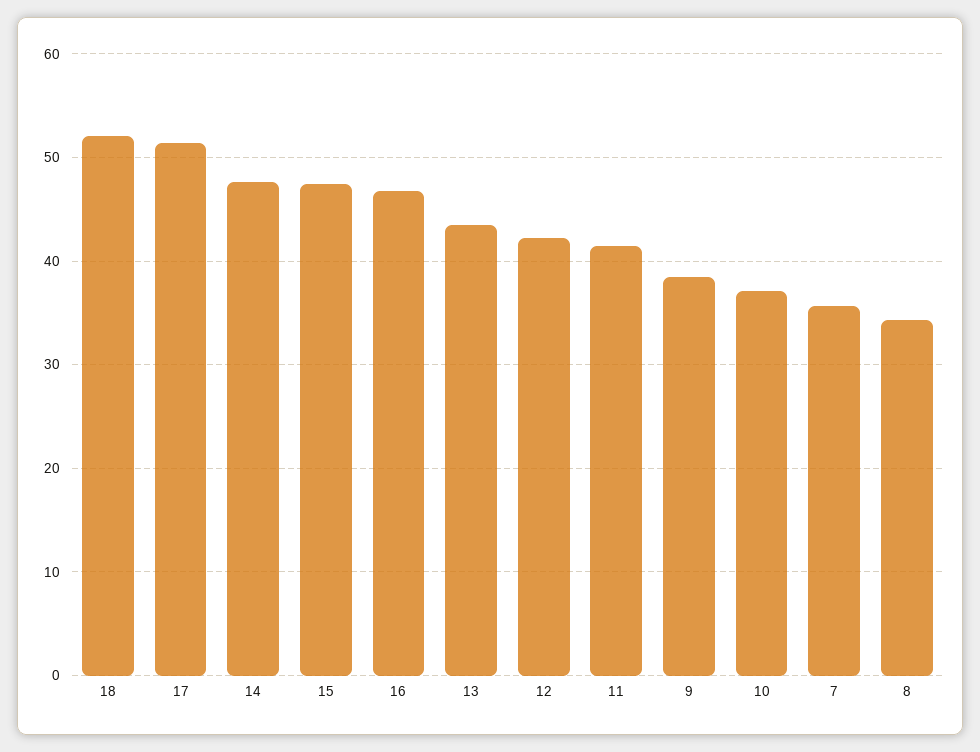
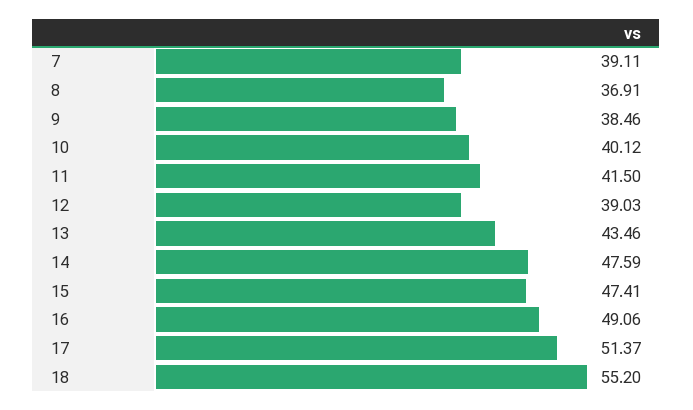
  {
-   "18": 52,
+   "18": 55.2,
    "17": 51.37,
    "14": 47.59,
    "15": 47.41,
-   "16": 47,
+   "16": 49.06,
    "13": 43.46,
-   "12": 42,
+   "12": 39.03,
    "11": 41.5,
    "9": 38.46,
-   "10": 37,
+   "10": 40.12,
-   "7": 36,
+   "7": 39.11,
-   "8": 34
+   "8": 36.91
  }

